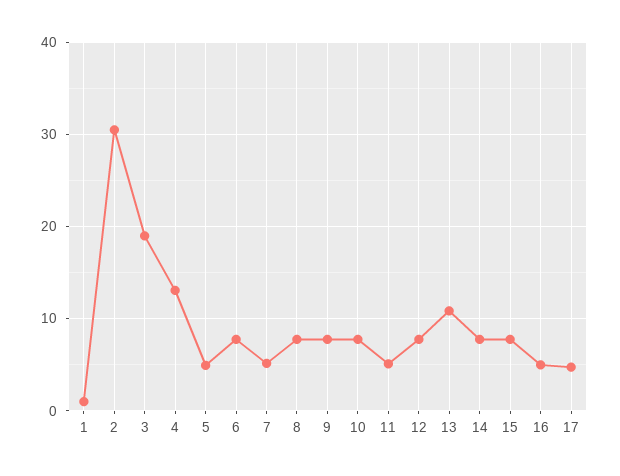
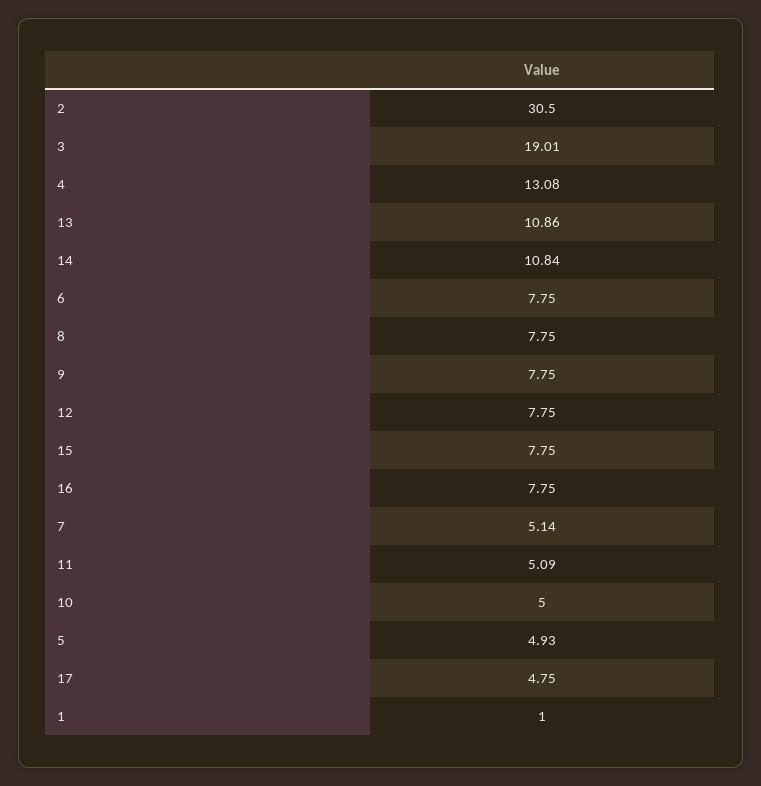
  {
    "1": 1,
    "2": 30.5,
    "3": 19.01,
    "4": 13.08,
    "5": 4.93,
    "6": 7.75,
    "7": 5.14,
    "8": 7.75,
    "9": 7.75,
-   "10": 8,
+   "10": 5,
    "11": 5.09,
    "12": 7.75,
    "13": 10.86,
-   "14": 8,
+   "14": 10.84,
    "15": 7.75,
-   "16": 5,
+   "16": 7.75,
    "17": 4.75
  }

